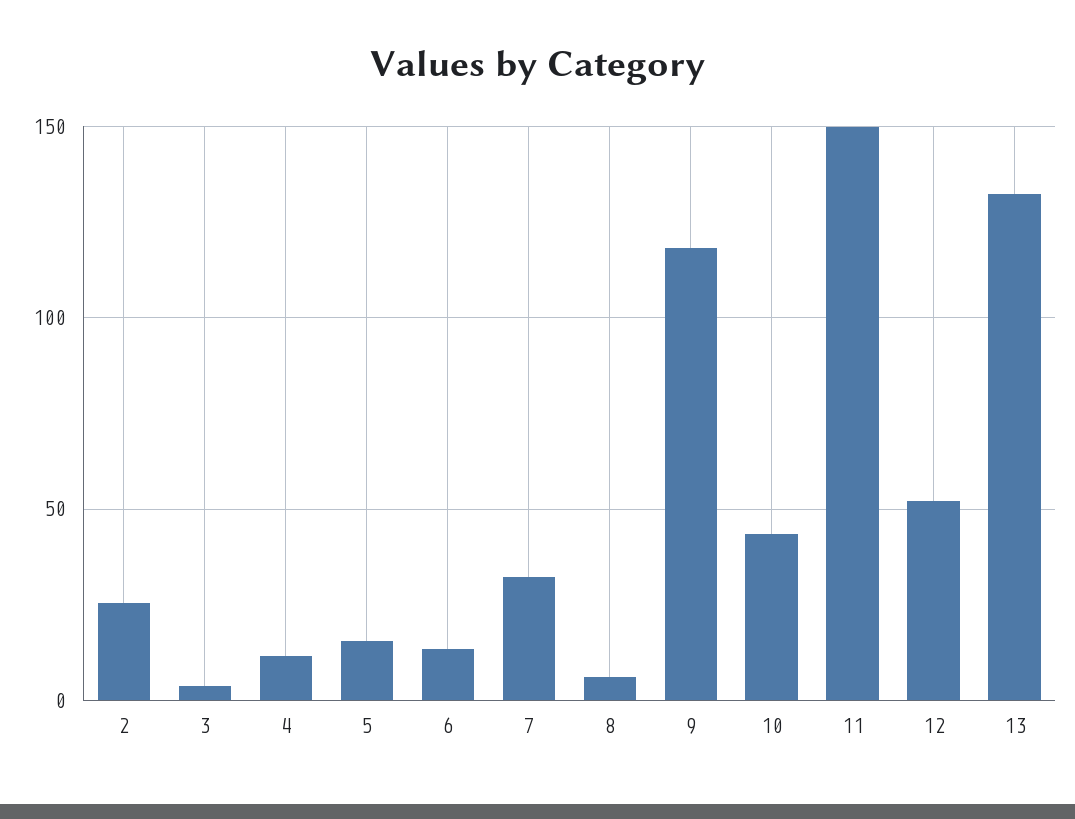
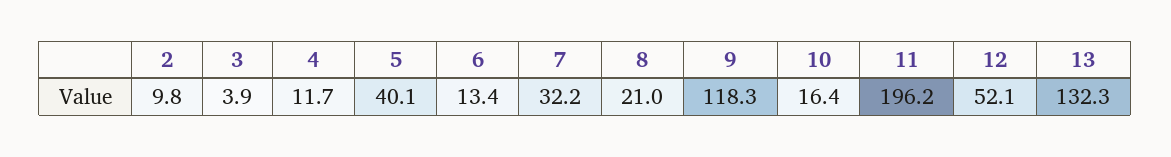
  {
-   "2": 25,
+   "2": 9.8,
    "3": 3.9,
    "4": 11.7,
-   "5": 15,
+   "5": 40.1,
    "6": 13.4,
    "7": 32.2,
-   "8": 5,
+   "8": 21,
    "9": 118.3,
-   "10": 45,
+   "10": 16.4,
-   "11": 150,
+   "11": 196.2,
    "12": 52.1,
    "13": 132.3
  }

